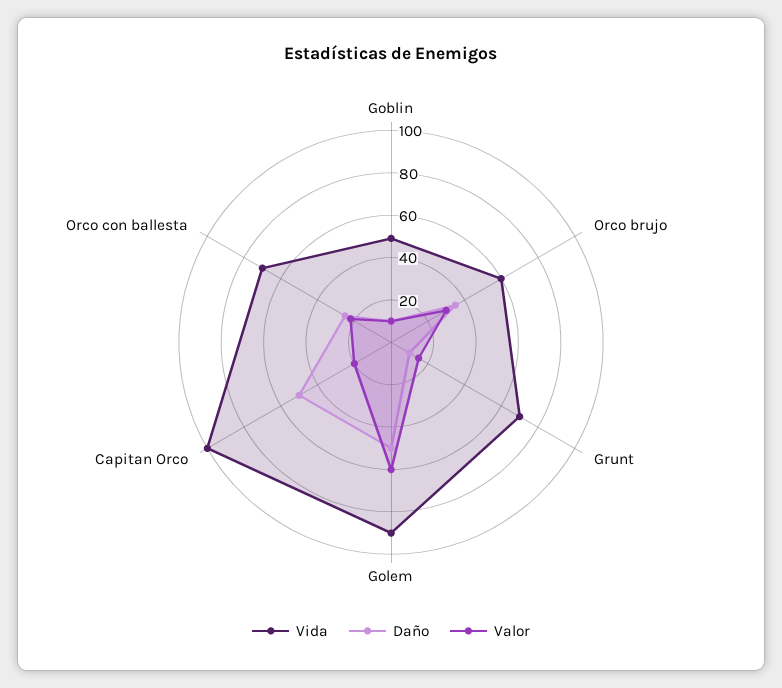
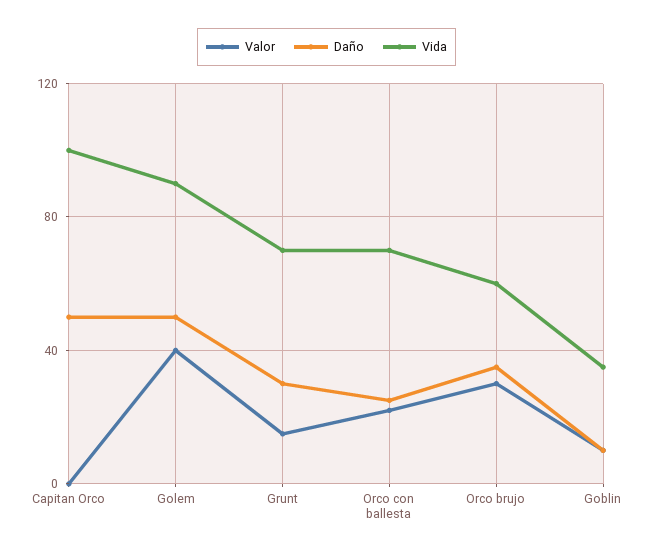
  {
    "Vida": {
-     "Goblin": 50,
+     "Goblin": 35,
      "Orco brujo": 60,
      "Grunt": 70,
      "Golem": 90,
      "Capitan Orco": 100,
      "Orco con ballesta": 70
    },
    "Daño": {
      "Goblin": 10,
      "Orco brujo": 35,
-     "Grunt": 10,
+     "Grunt": 30,
      "Golem": 50,
      "Capitan Orco": 50,
      "Orco con ballesta": 25
    },
    "Valor": {
      "Goblin": 10,
      "Orco brujo": 30,
      "Grunt": 15,
-     "Golem": 60,
+     "Golem": 40,
-     "Capitan Orco": 20,
+     "Capitan Orco": 0,
      "Orco con ballesta": 20
    }
  }

